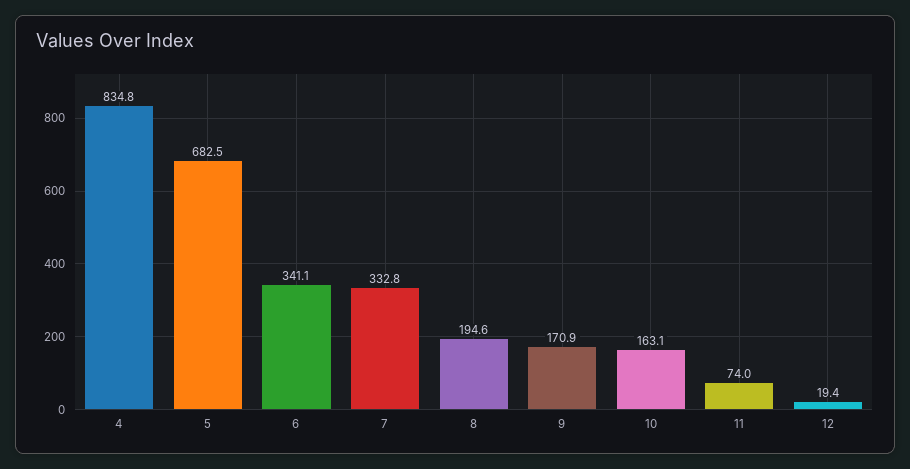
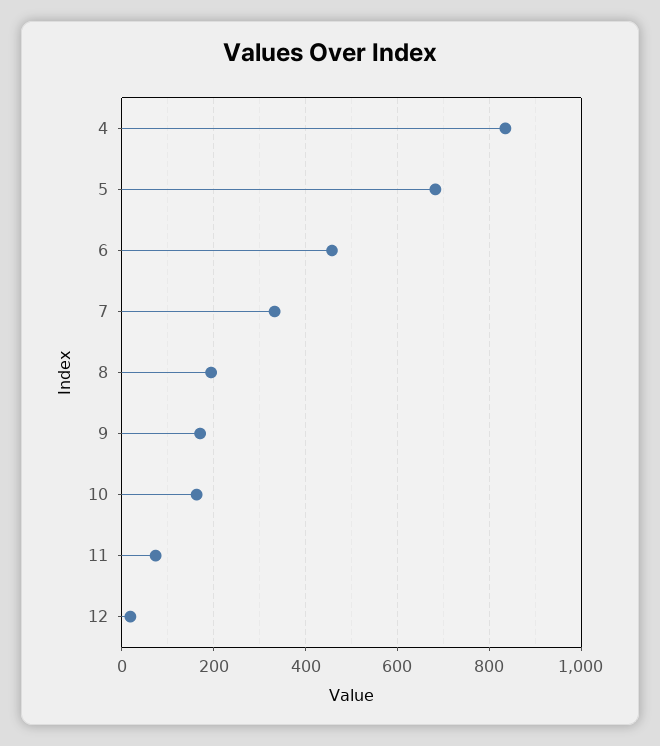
  {
    "4": 834.8,
    "5": 682.5,
-   "6": 341.1,
+   "6": 460,
    "7": 332.8,
    "8": 194.6,
    "9": 170.9,
    "10": 163.1,
    "11": 74,
    "12": 19.4
  }

